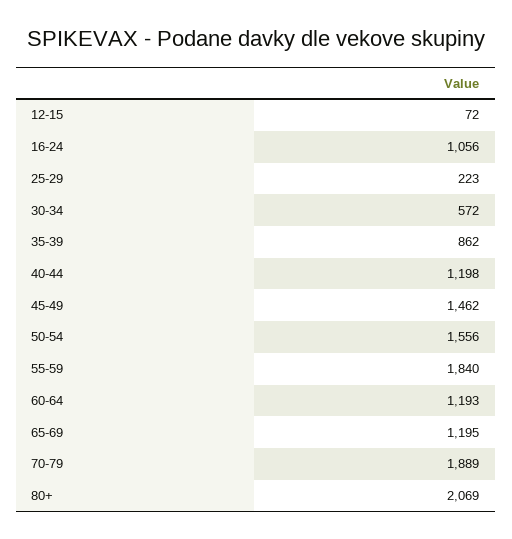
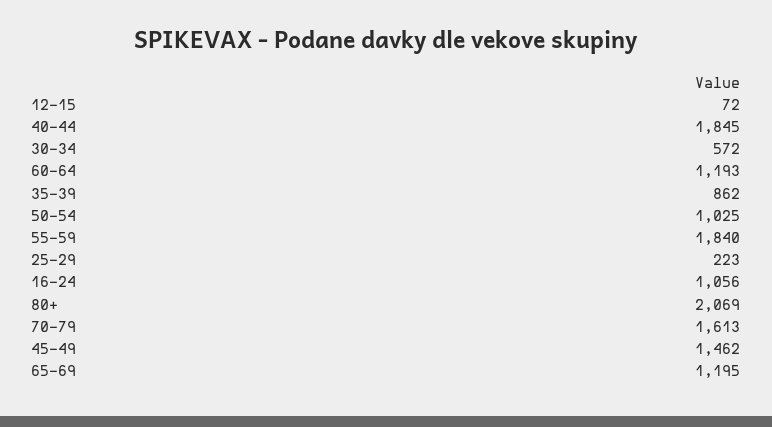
  {
    "12-15": 72,
    "16-24": 1056,
    "25-29": 223,
    "30-34": 572,
    "35-39": 862,
-   "40-44": 1198,
+   "40-44": 1845,
    "45-49": 1462,
-   "50-54": 1556,
+   "50-54": 1025,
    "55-59": 1840,
    "60-64": 1193,
    "65-69": 1195,
-   "70-79": 1889,
+   "70-79": 1613,
    "80+": 2069
  }

